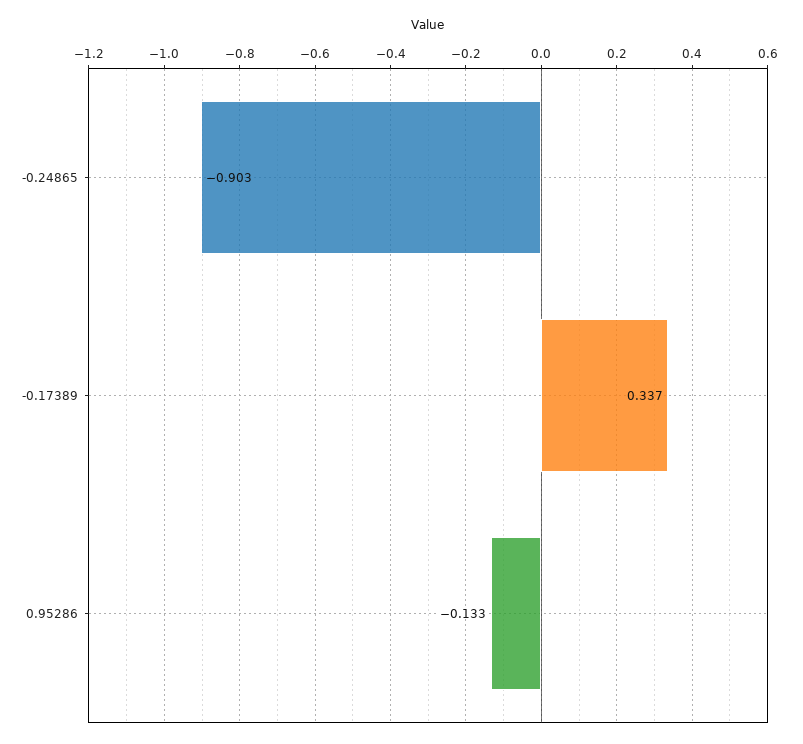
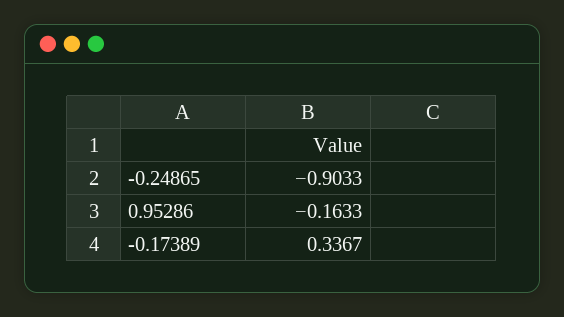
  {
    "-0.24865": -0.9033,
    "-0.17389": 0.3367,
-   "0.95286": -0.133
+   "0.95286": -0.1633
  }

